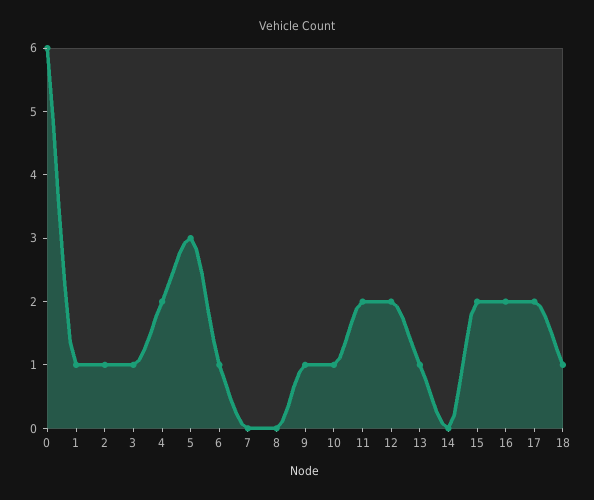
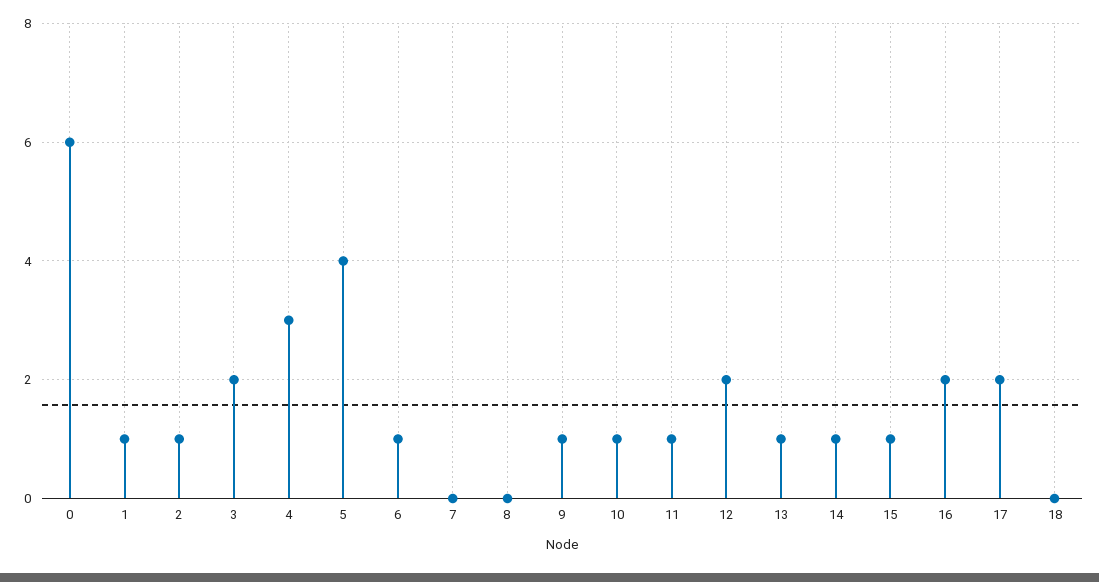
  {
    "0": 6,
    "1": 1,
    "2": 1,
-   "3": 1,
+   "3": 2,
-   "4": 2,
+   "4": 3,
-   "5": 3,
+   "5": 4,
    "6": 1,
    "7": 0,
    "8": 0,
    "9": 1,
    "10": 1,
-   "11": 2,
+   "11": 1,
    "12": 2,
    "13": 1,
-   "14": 0,
+   "14": 1,
-   "15": 2,
+   "15": 1,
    "16": 2,
    "17": 2,
-   "18": 1
+   "18": 0
  }

